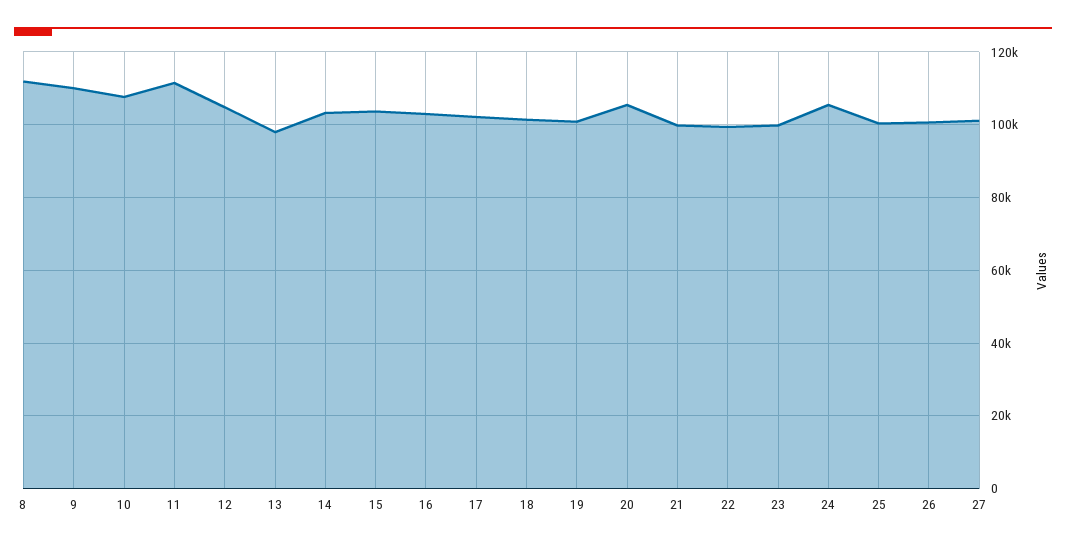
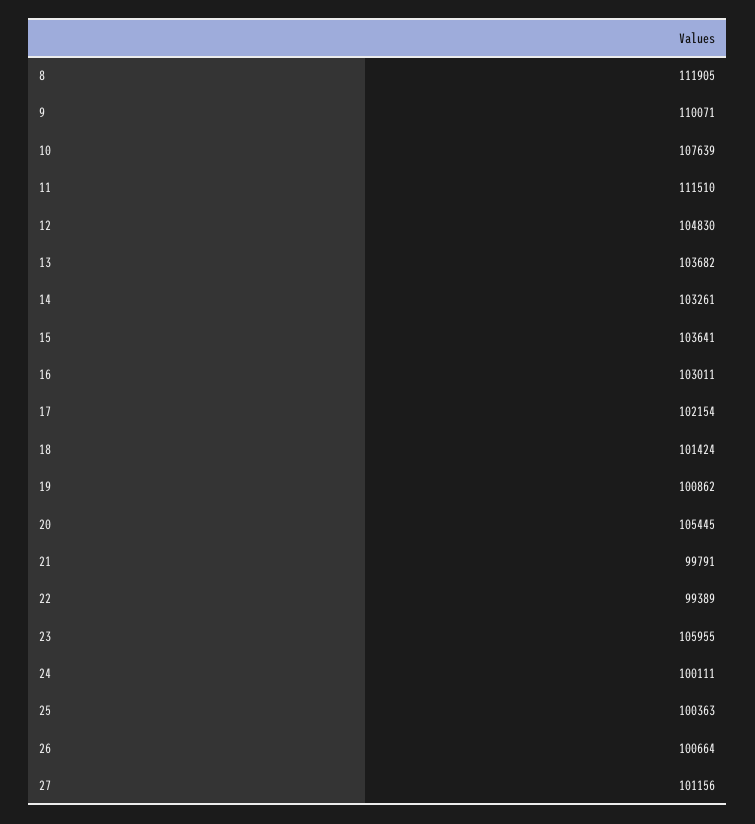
  {
    "8": 111905,
    "9": 110071,
    "10": 107639,
    "11": 111510,
    "12": 104830,
-   "13": 98000,
+   "13": 103682,
    "14": 103261,
    "15": 103641,
    "16": 103011,
    "17": 102154,
    "18": 101424,
    "19": 100862,
    "20": 105445,
    "21": 99791,
    "22": 99389,
-   "23": 100000,
+   "23": 105955,
-   "24": 106000,
+   "24": 100111,
    "25": 100363,
    "26": 100664,
    "27": 101156
  }

